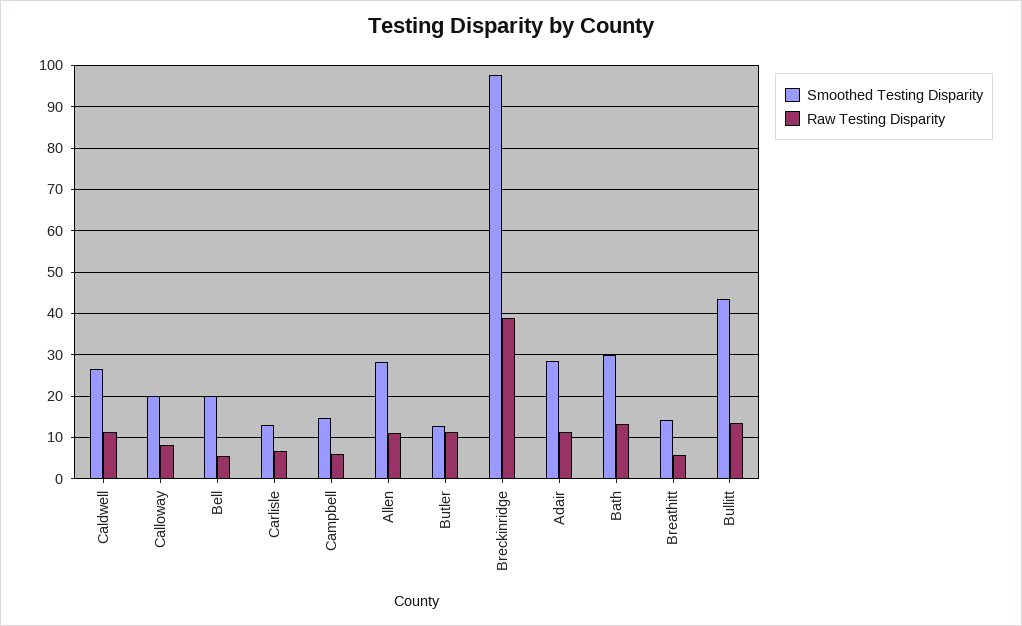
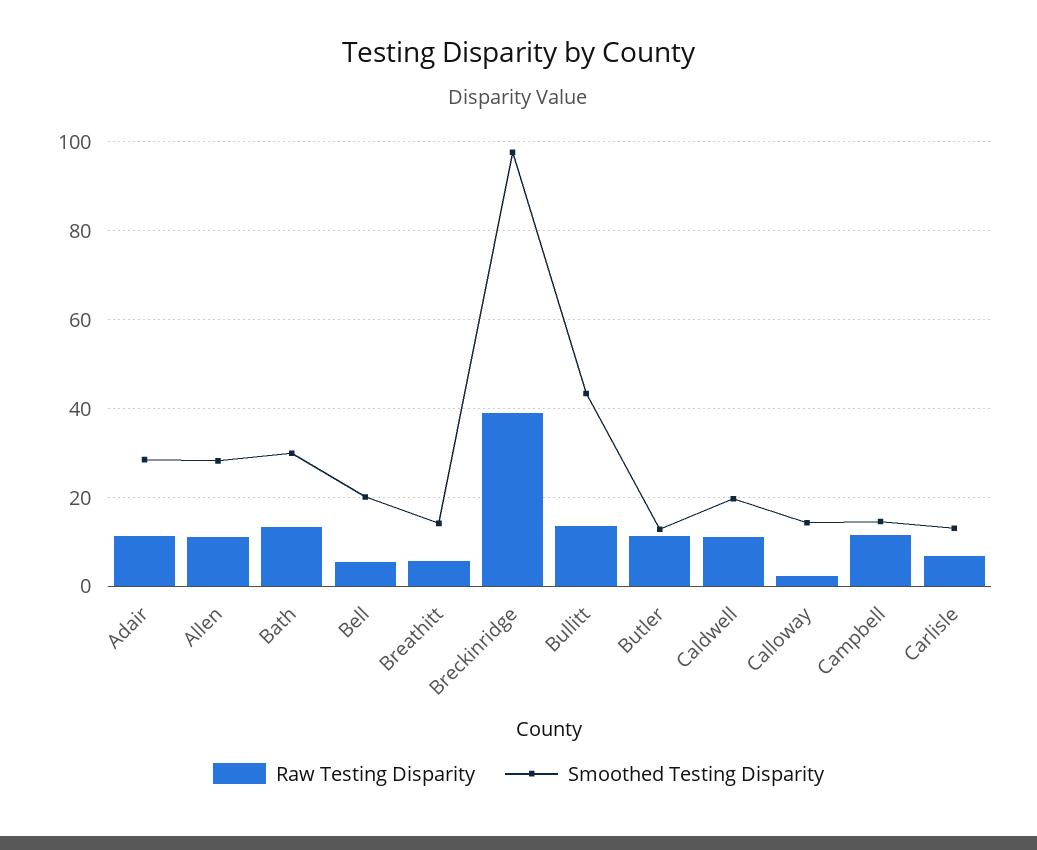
  {
    "Smoothed Testing Disparity": {
-     "Caldwell": 26,
+     "Caldwell": 20,
-     "Calloway": 20,
+     "Calloway": 14,
      "Bell": 20,
      "Carlisle": 14,
      "Campbell": 14,
      "Allen": 28,
      "Butler": 12,
      "Breckinridge": 98,
      "Adair": 28,
      "Bath": 30,
      "Breathitt": 14,
      "Bullitt": 44
    },
    "Raw Testing Disparity": {
      "Caldwell": 12,
-     "Calloway": 8,
+     "Calloway": 2,
      "Bell": 6,
      "Carlisle": 6,
-     "Campbell": 6,
+     "Campbell": 12,
      "Allen": 12,
      "Butler": 12,
      "Breckinridge": 38,
      "Adair": 12,
      "Bath": 14,
      "Breathitt": 6,
      "Bullitt": 14
    }
  }

